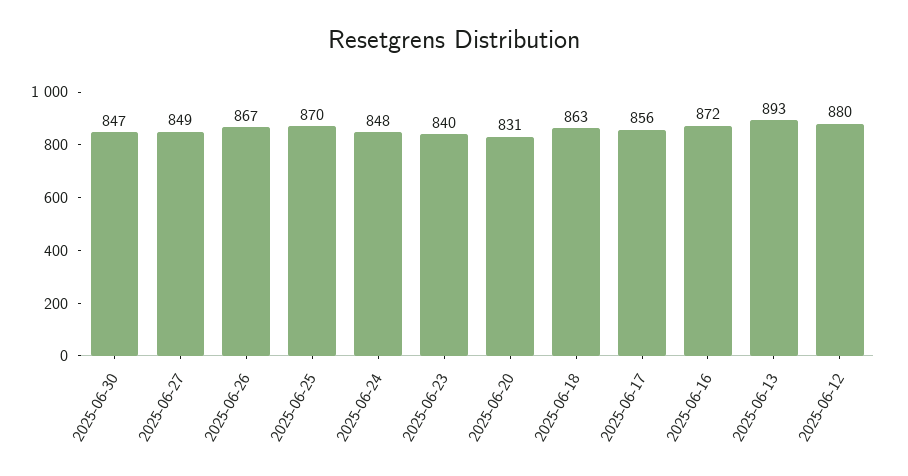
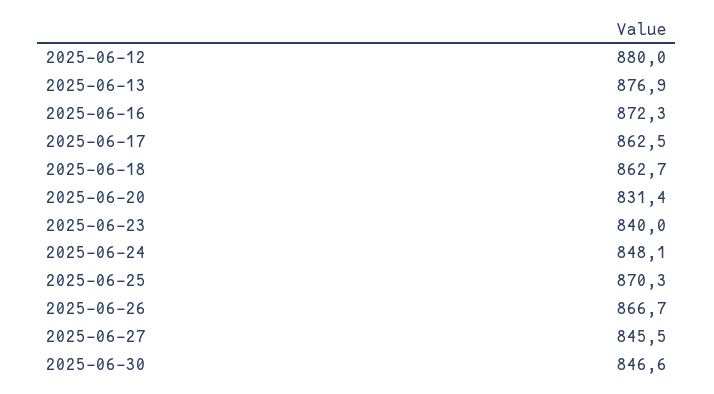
  {
    "2025-06-30": 846.6,
-   "2025-06-27": 849,
+   "2025-06-27": 845.5,
    "2025-06-26": 866.7,
    "2025-06-25": 870.3,
    "2025-06-24": 848.1,
    "2025-06-23": 840,
    "2025-06-20": 831.4,
    "2025-06-18": 862.7,
-   "2025-06-17": 856,
+   "2025-06-17": 862.5,
    "2025-06-16": 872.3,
-   "2025-06-13": 893,
+   "2025-06-13": 876.9,
    "2025-06-12": 880
  }

